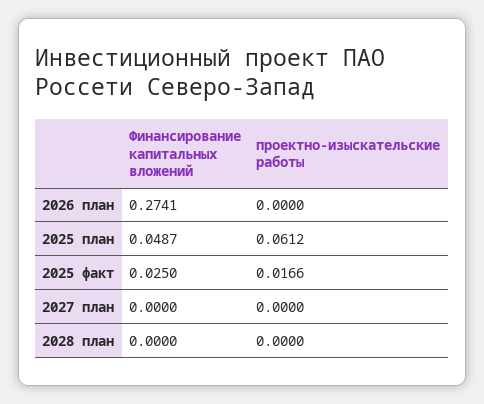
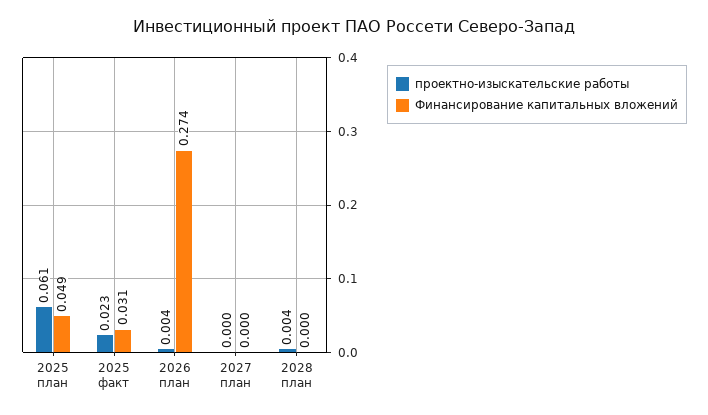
  {
    "Финансирование капитальных вложений": {
      "2026 план": 0.2741,
      "2025 план": 0.0487,
-     "2025 факт": 0.025,
+     "2025 факт": 0.031,
      "2027 план": 0,
      "2028 план": 0
    },
    "проектно-изыскательские работы": {
-     "2026 план": 0,
+     "2026 план": 0.004,
      "2025 план": 0.0612,
-     "2025 факт": 0.0166,
+     "2025 факт": 0.023,
      "2027 план": 0,
-     "2028 план": 0
+     "2028 план": 0.004
    }
  }

